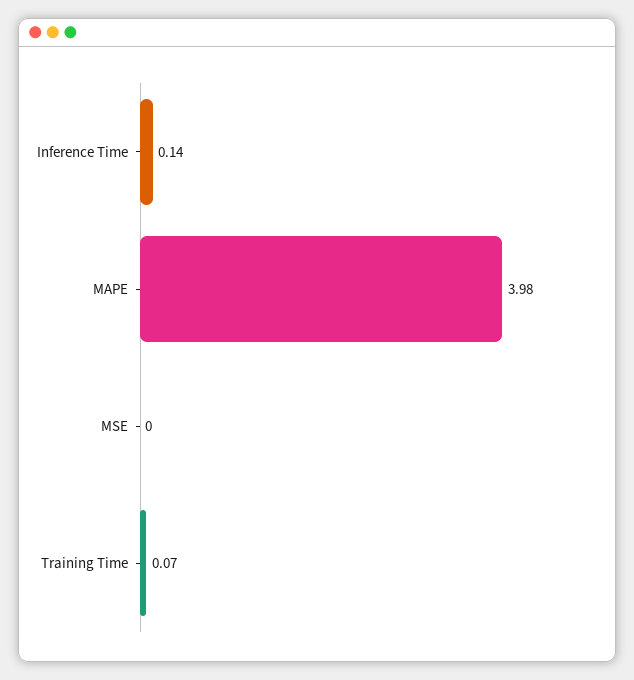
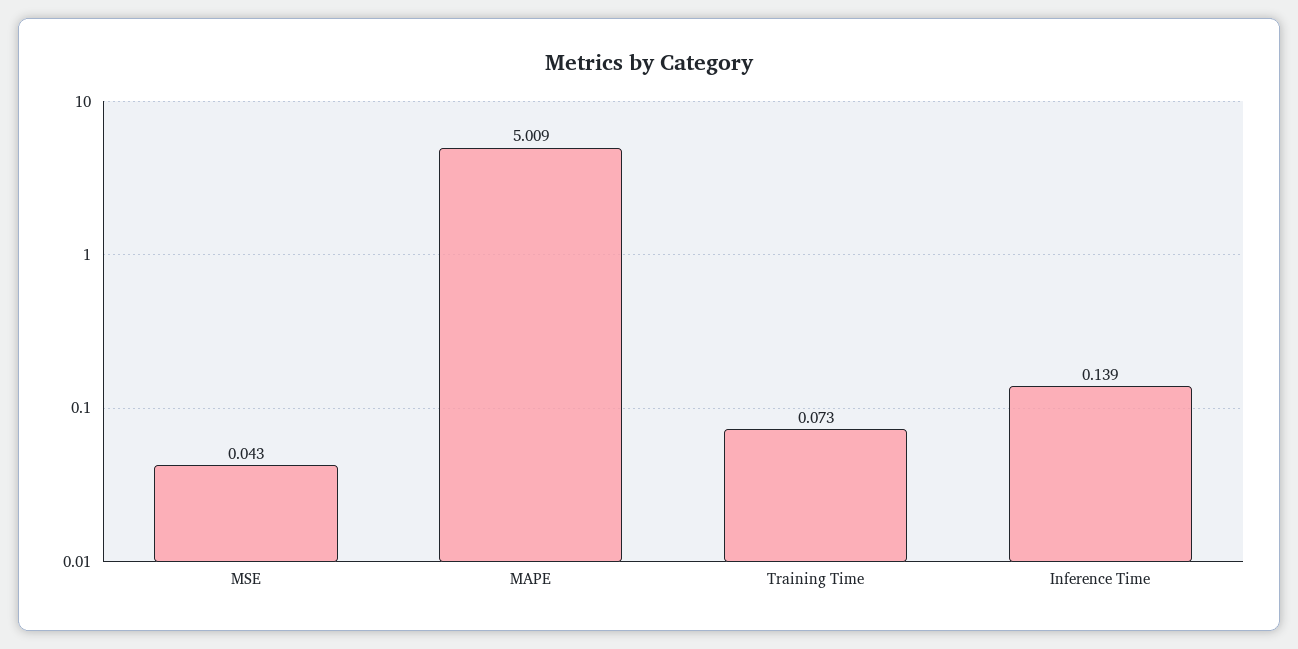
  {
    "Inference Time": 0.139,
-   "MAPE": 3.98,
+   "MAPE": 5.009,
-   "MSE": 0,
+   "MSE": 0.043,
    "Training Time": 0.073
  }

